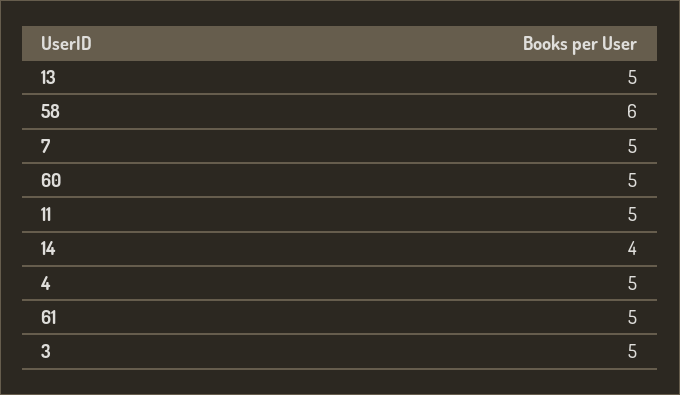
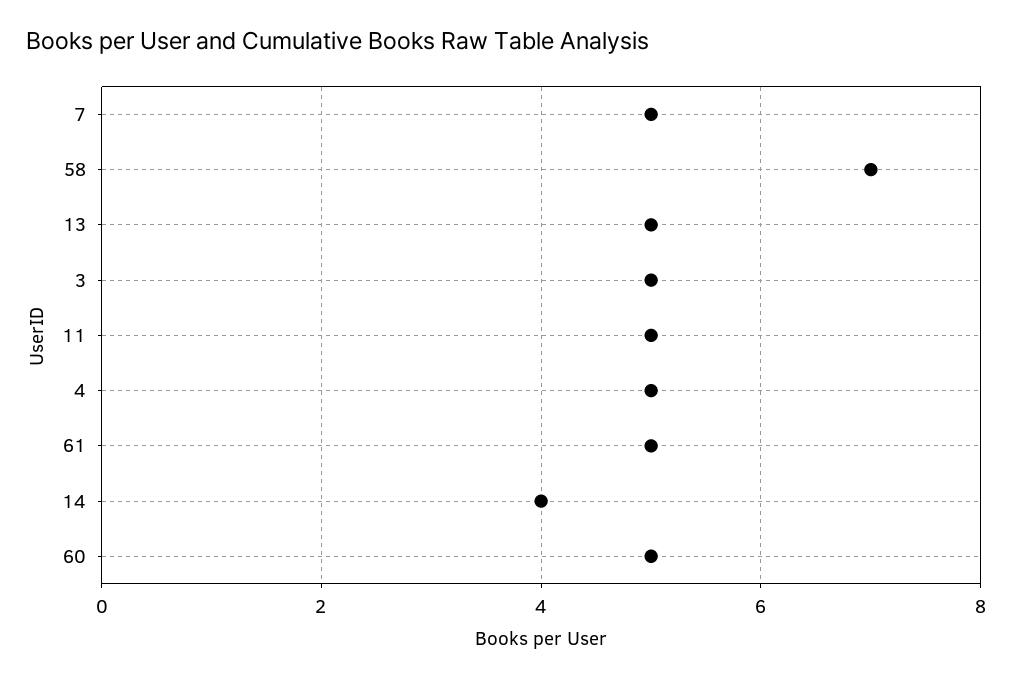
  {
    "13": 5,
-   "58": 6,
+   "58": 7,
    "7": 5,
    "60": 5,
    "11": 5,
    "14": 4,
    "4": 5,
    "61": 5,
    "3": 5
  }

